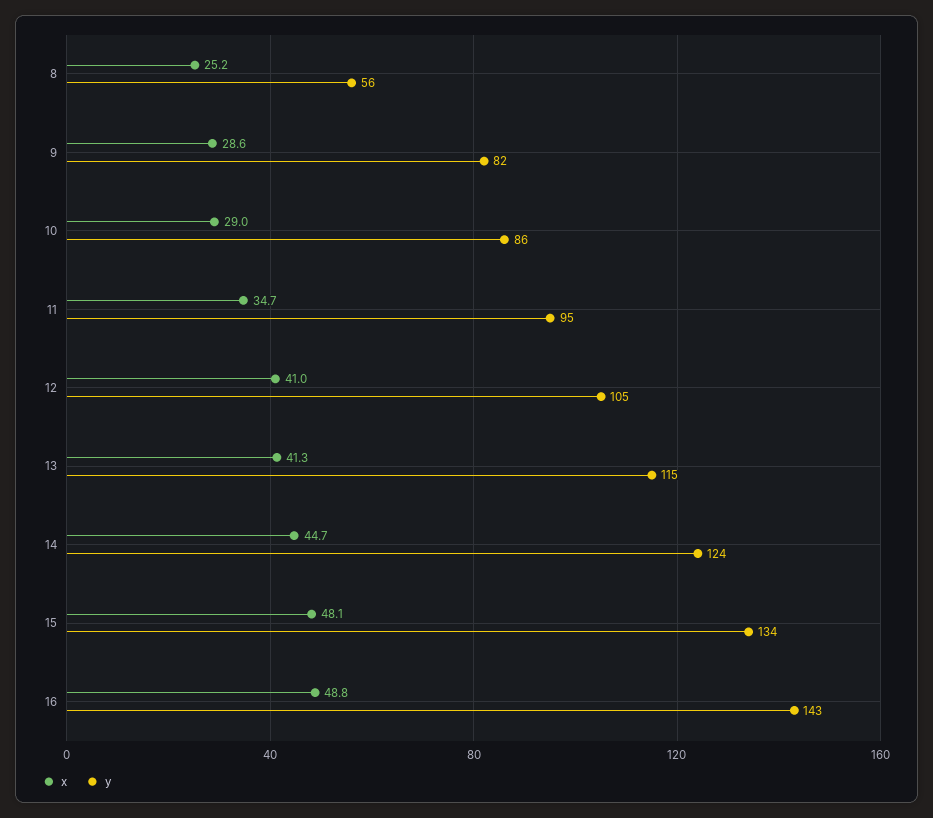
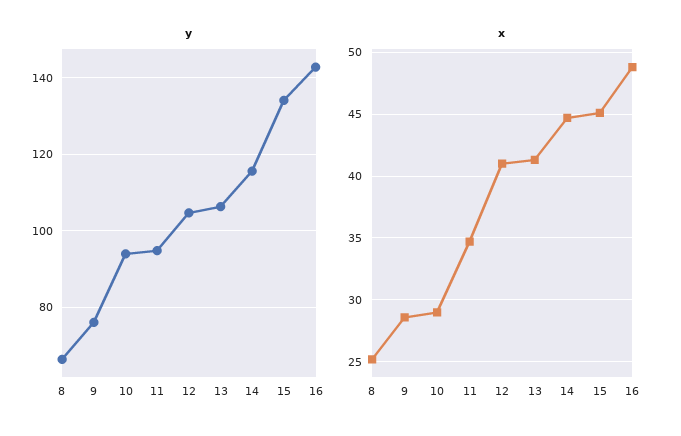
  {
    "x": {
      "8": 25.2,
      "9": 28.6,
      "10": 29,
      "11": 34.7,
      "12": 41,
      "13": 41.3,
      "14": 44.7,
-     "15": 48.1,
+     "15": 45,
      "16": 48.8
    },
    "y": {
-     "8": 56,
+     "8": 66,
-     "9": 82,
+     "9": 76,
-     "10": 86,
+     "10": 94,
      "11": 95,
      "12": 105,
-     "13": 115,
+     "13": 106,
-     "14": 124,
+     "14": 116,
      "15": 134,
      "16": 143
    }
  }

